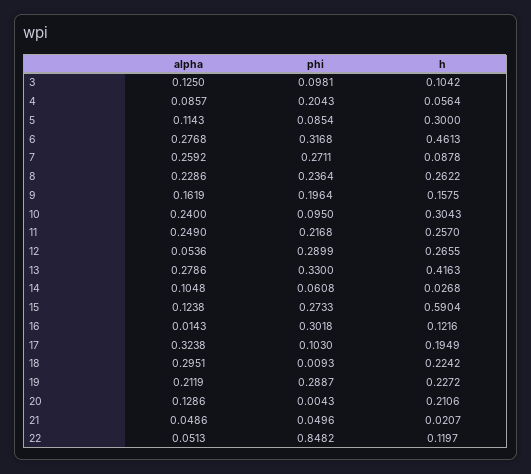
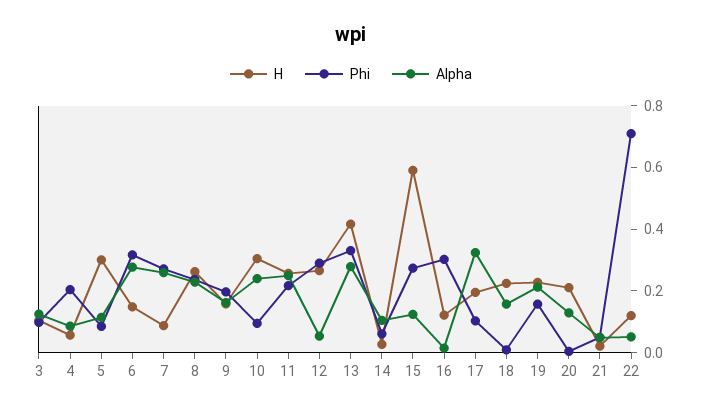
  {
    "alpha": {
      "3": 0.125,
      "4": 0.0857,
      "5": 0.1143,
      "6": 0.2768,
      "7": 0.2592,
      "8": 0.2286,
      "9": 0.1619,
      "10": 0.24,
      "11": 0.249,
      "12": 0.0536,
      "13": 0.2786,
      "14": 0.1048,
      "15": 0.1238,
      "16": 0.0143,
      "17": 0.3238,
-     "18": 0.2951,
+     "18": 0.15,
      "19": 0.2119,
      "20": 0.1286,
      "21": 0.0486,
      "22": 0.0513
    },
    "phi": {
      "3": 0.0981,
      "4": 0.2043,
      "5": 0.0854,
      "6": 0.3168,
      "7": 0.2711,
      "8": 0.2364,
      "9": 0.1964,
      "10": 0.095,
      "11": 0.2168,
      "12": 0.2899,
      "13": 0.33,
      "14": 0.0608,
      "15": 0.2733,
      "16": 0.3018,
      "17": 0.103,
      "18": 0.0093,
-     "19": 0.2887,
+     "19": 0.15,
      "20": 0.0043,
      "21": 0.0496,
-     "22": 0.8482
+     "22": 0.7
    },
    "h": {
      "3": 0.1042,
      "4": 0.0564,
      "5": 0.3,
-     "6": 0.4613,
+     "6": 0.15,
      "7": 0.0878,
      "8": 0.2622,
      "9": 0.1575,
      "10": 0.3043,
      "11": 0.257,
      "12": 0.2655,
      "13": 0.4163,
      "14": 0.0268,
      "15": 0.5904,
      "16": 0.1216,
      "17": 0.1949,
      "18": 0.2242,
      "19": 0.2272,
      "20": 0.2106,
      "21": 0.0207,
      "22": 0.1197
    }
  }

